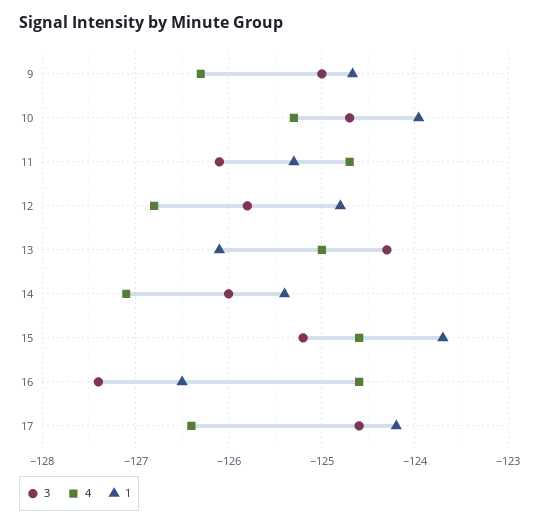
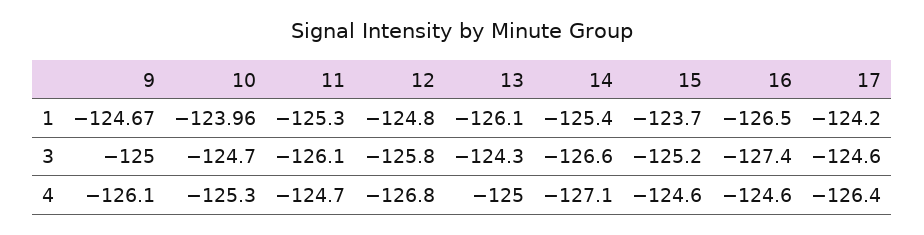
  {
    "3": {
      "9": -125,
      "10": -124.7,
      "11": -126.1,
      "12": -125.8,
      "13": -124.3,
-     "14": -126,
+     "14": -126.6,
      "15": -125.2,
      "16": -127.4,
      "17": -124.6
    },
    "4": {
-     "9": -126.3,
+     "9": -126.1,
      "10": -125.3,
      "11": -124.7,
      "12": -126.8,
      "13": -125,
      "14": -127.1,
      "15": -124.6,
      "16": -124.6,
      "17": -126.4
    },
    "1": {
      "9": -124.67,
      "10": -123.96,
      "11": -125.3,
      "12": -124.8,
      "13": -126.1,
      "14": -125.4,
      "15": -123.7,
      "16": -126.5,
      "17": -124.2
    }
  }

